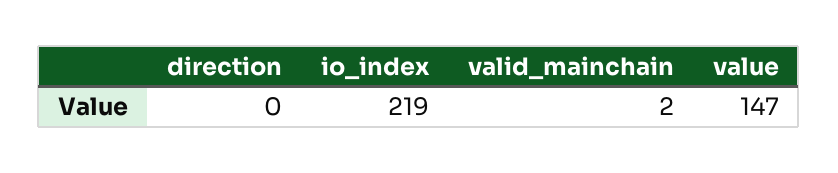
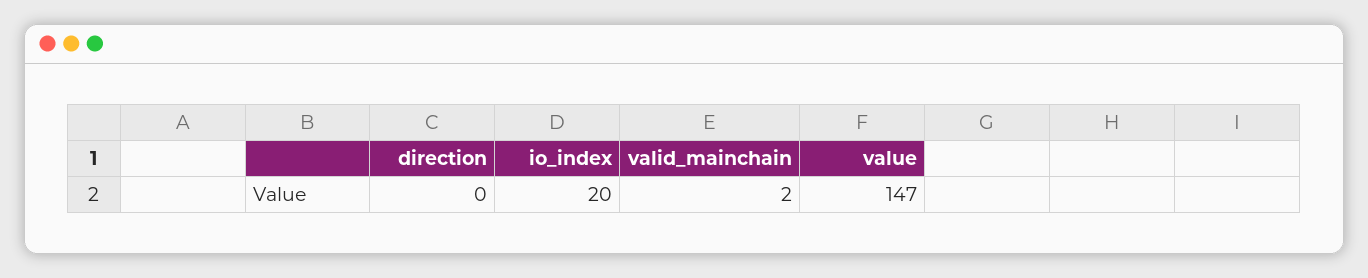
  {
    "direction": 0,
-   "io_index": 219,
+   "io_index": 20,
    "valid_mainchain": 2,
    "value": 147
  }

